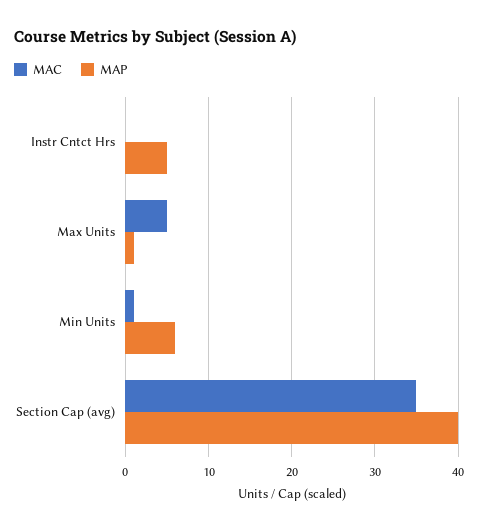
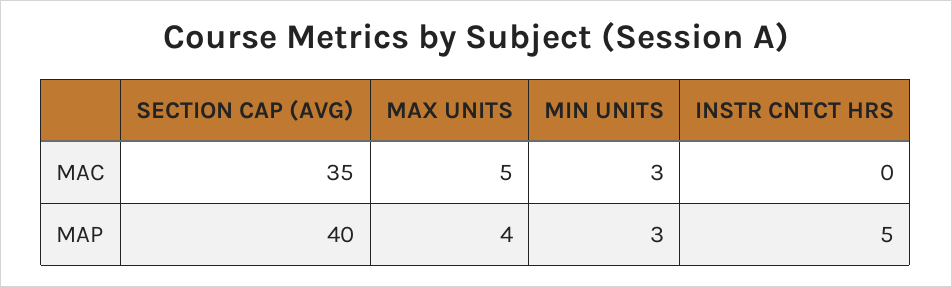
  {
    "MAC": {
      "Instr Cntct Hrs": 0,
      "Max Units": 5,
-     "Min Units": 1,
+     "Min Units": 3,
      "Section Cap (avg)": 35
    },
    "MAP": {
      "Instr Cntct Hrs": 5,
-     "Max Units": 1,
+     "Max Units": 4,
-     "Min Units": 6,
+     "Min Units": 3,
      "Section Cap (avg)": 40
    }
  }

